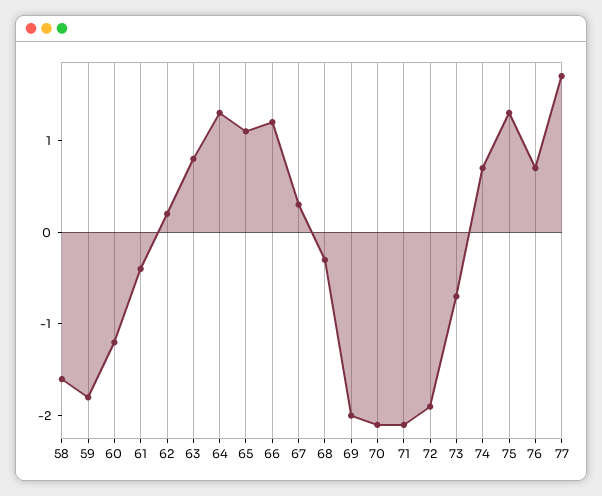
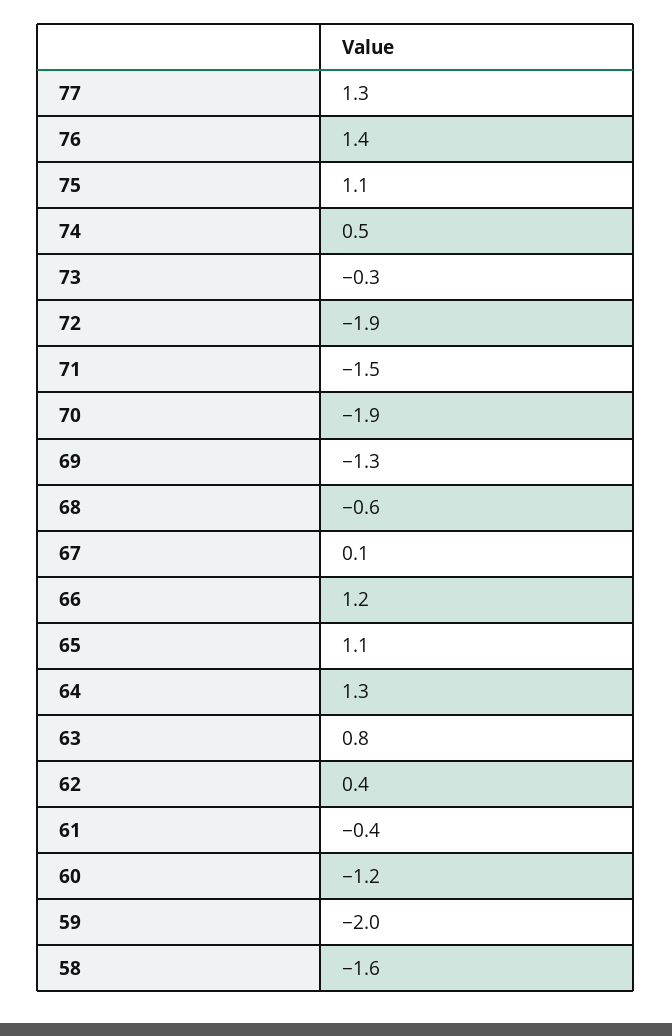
  {
    "58": -1.6,
-   "59": -1.8,
+   "59": -2,
    "60": -1.2,
    "61": -0.4,
-   "62": 0.2,
+   "62": 0.4,
    "63": 0.8,
    "64": 1.3,
    "65": 1.1,
    "66": 1.2,
-   "67": 0.3,
+   "67": 0.1,
-   "68": -0.3,
+   "68": -0.6,
-   "69": -2,
+   "69": -1.3,
-   "70": -2.1,
+   "70": -1.9,
-   "71": -2.1,
+   "71": -1.5,
    "72": -1.9,
-   "73": -0.7,
+   "73": -0.3,
-   "74": 0.7,
+   "74": 0.5,
-   "75": 1.3,
+   "75": 1.1,
-   "76": 0.7,
+   "76": 1.4,
-   "77": 1.7
+   "77": 1.3
  }

